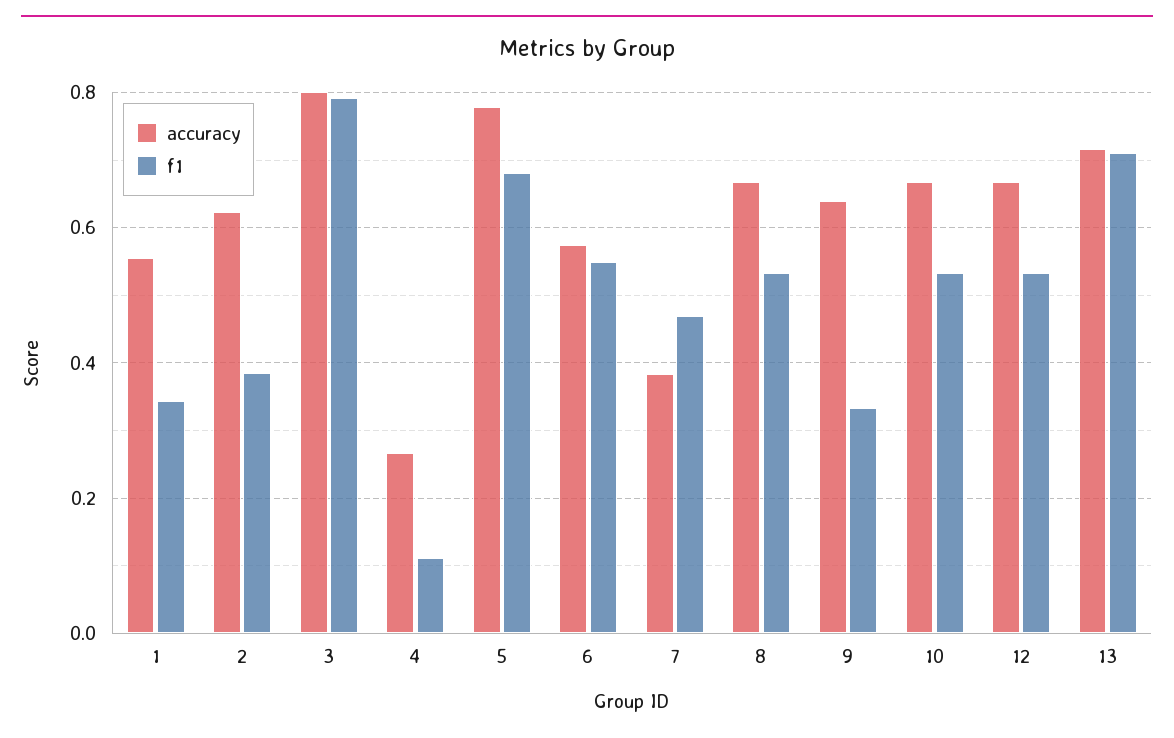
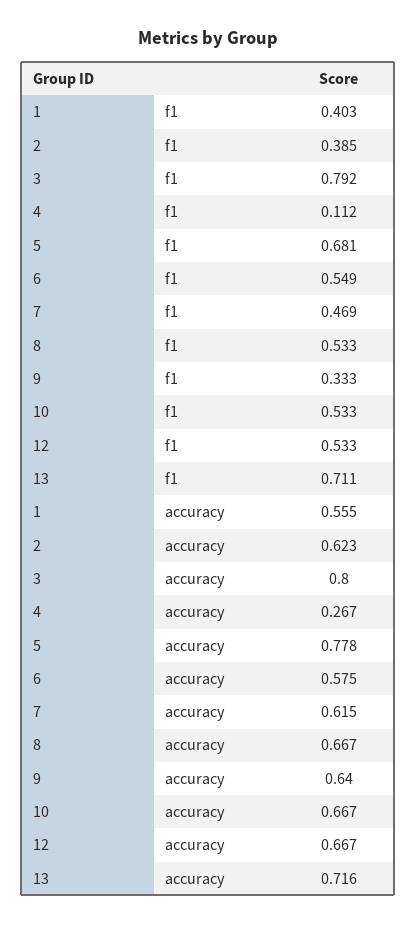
  {
    "accuracy": {
      "1": 0.555,
      "2": 0.623,
      "3": 0.8,
      "4": 0.267,
      "5": 0.778,
      "6": 0.575,
-     "7": 0.38,
+     "7": 0.615,
      "8": 0.667,
      "9": 0.64,
      "10": 0.667,
      "12": 0.667,
      "13": 0.716
    },
    "f1": {
-     "1": 0.34,
+     "1": 0.403,
      "2": 0.385,
      "3": 0.792,
      "4": 0.112,
      "5": 0.681,
      "6": 0.549,
      "7": 0.469,
      "8": 0.533,
      "9": 0.333,
      "10": 0.533,
      "12": 0.533,
      "13": 0.711
    }
  }

